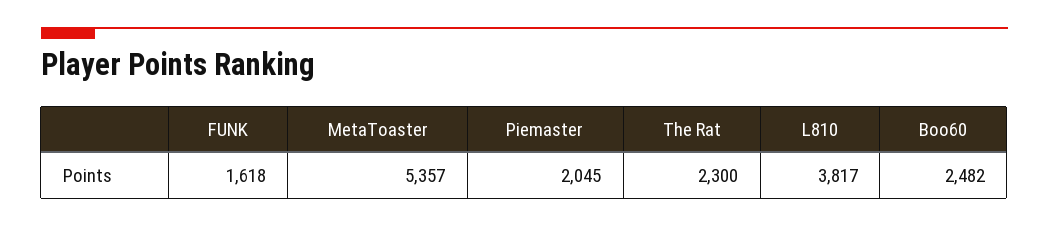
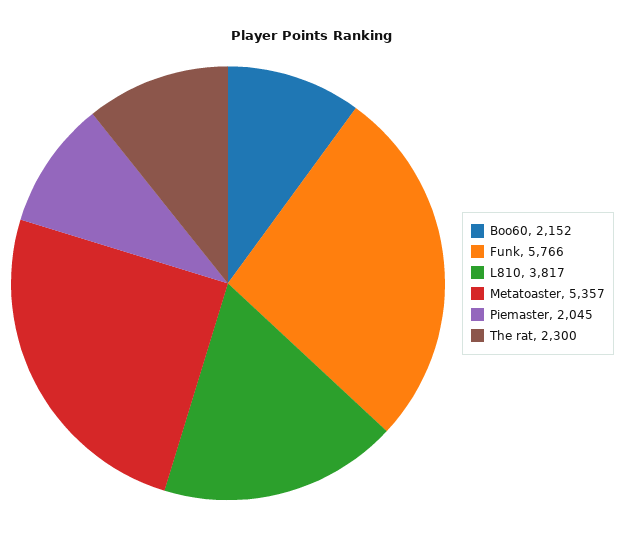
  {
-   "FUNK": 1618,
+   "FUNK": 5766,
    "MetaToaster": 5357,
    "Piemaster": 2045,
    "The Rat": 2300,
    "L810": 3817,
-   "Boo60": 2482
+   "Boo60": 2152
  }

